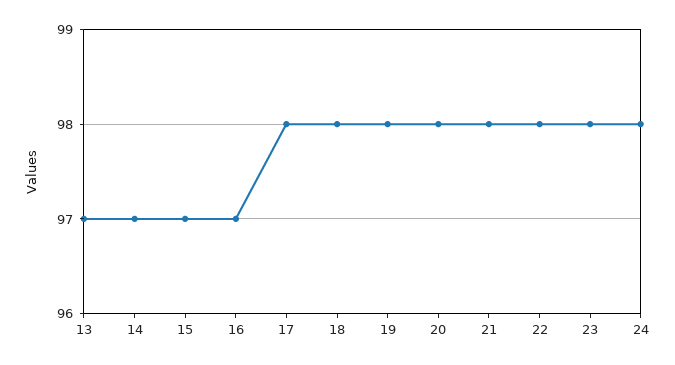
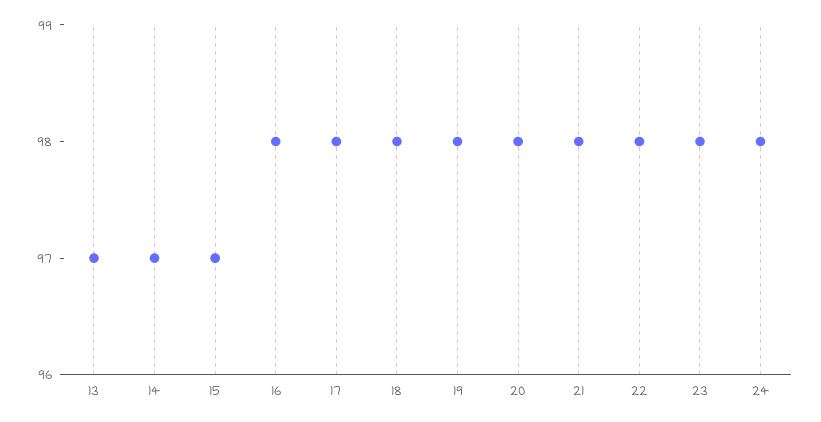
  {
    "13": 97,
    "14": 97,
    "15": 97,
-   "16": 97,
+   "16": 98,
    "17": 98,
    "18": 98,
    "19": 98,
    "20": 98,
    "21": 98,
    "22": 98,
    "23": 98,
    "24": 98
  }

